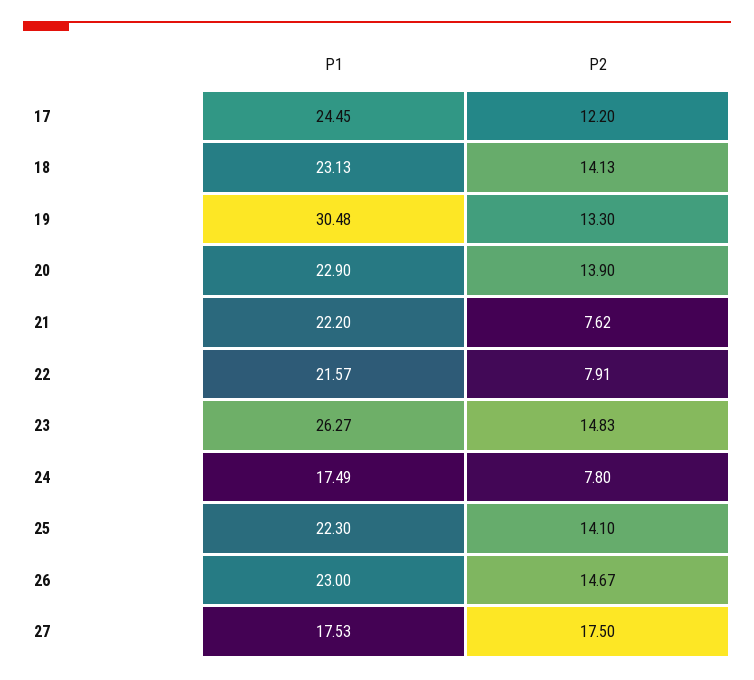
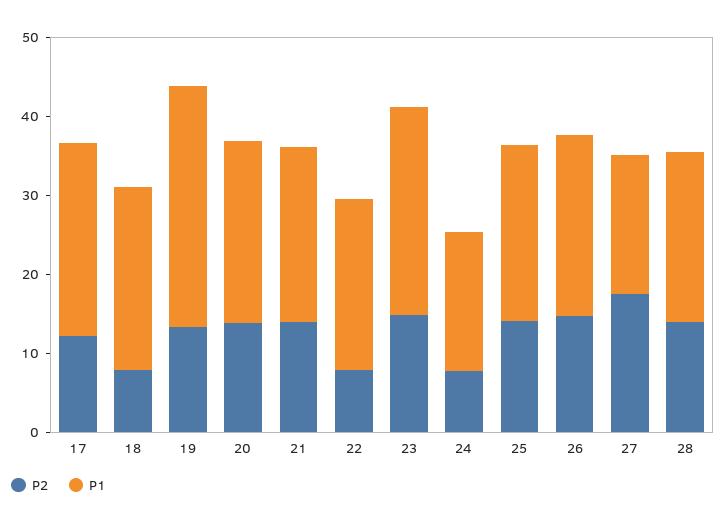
  {
    "P1": {
      "17": 24.45,
      "18": 23.13,
      "19": 30.48,
      "20": 22.9,
      "21": 22.2,
      "22": 21.57,
      "23": 26.27,
      "24": 17.49,
      "25": 22.3,
      "26": 23,
-     "27": 17.53
+     "27": 17.53,
+     "28": 22
    },
    "P2": {
      "17": 12.2,
-     "18": 14.13,
+     "18": 8,
      "19": 13.3,
      "20": 13.9,
-     "21": 7.62,
+     "21": 14,
      "22": 7.91,
      "23": 14.83,
      "24": 7.8,
      "25": 14.1,
      "26": 14.67,
-     "27": 17.5
+     "27": 17.5,
+     "28": 14
    }
  }

